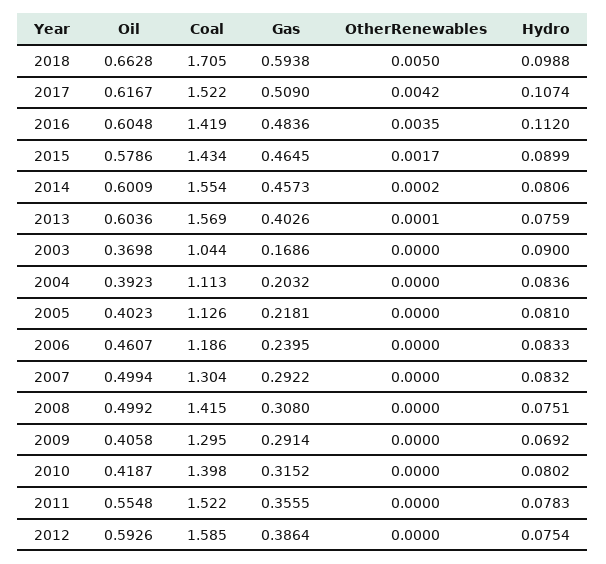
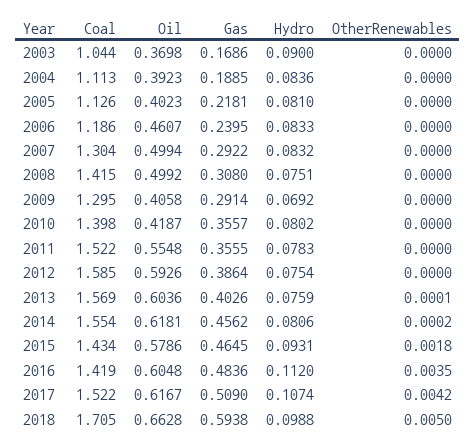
  {
    "Oil": {
      "2018": 0.6628,
      "2017": 0.6167,
      "2016": 0.6048,
      "2015": 0.5786,
-     "2014": 0.6009,
+     "2014": 0.6181,
      "2013": 0.6036,
      "2003": 0.3698,
      "2004": 0.3923,
      "2005": 0.4023,
      "2006": 0.4607,
      "2007": 0.4994,
      "2008": 0.4992,
      "2009": 0.4058,
      "2010": 0.4187,
      "2011": 0.5548,
      "2012": 0.5926
    },
    "Coal": {
      "2018": 1.705,
      "2017": 1.522,
      "2016": 1.419,
      "2015": 1.434,
      "2014": 1.554,
      "2013": 1.569,
      "2003": 1.044,
      "2004": 1.113,
      "2005": 1.126,
      "2006": 1.186,
      "2007": 1.304,
      "2008": 1.415,
      "2009": 1.295,
      "2010": 1.398,
      "2011": 1.522,
      "2012": 1.585
    },
    "Gas": {
      "2018": 0.5938,
      "2017": 0.509,
      "2016": 0.4836,
      "2015": 0.4645,
-     "2014": 0.4573,
+     "2014": 0.4562,
      "2013": 0.4026,
      "2003": 0.1686,
-     "2004": 0.2032,
+     "2004": 0.1885,
      "2005": 0.2181,
      "2006": 0.2395,
      "2007": 0.2922,
      "2008": 0.308,
      "2009": 0.2914,
-     "2010": 0.3152,
+     "2010": 0.3557,
      "2011": 0.3555,
      "2012": 0.3864
    },
    "OtherRenewables": {
      "2018": 0.005,
      "2017": 0.0042,
      "2016": 0.0035,
-     "2015": 0.0017,
+     "2015": 0.0018,
      "2014": 0.0002,
      "2013": 0.0001,
      "2003": 0,
      "2004": 0,
      "2005": 0,
      "2006": 0,
      "2007": 0,
      "2008": 0,
      "2009": 0,
      "2010": 0,
      "2011": 0,
      "2012": 0
    },
    "Hydro": {
      "2018": 0.0988,
      "2017": 0.1074,
      "2016": 0.112,
-     "2015": 0.0899,
+     "2015": 0.0931,
      "2014": 0.0806,
      "2013": 0.0759,
      "2003": 0.09,
      "2004": 0.0836,
      "2005": 0.081,
      "2006": 0.0833,
      "2007": 0.0832,
      "2008": 0.0751,
      "2009": 0.0692,
      "2010": 0.0802,
      "2011": 0.0783,
      "2012": 0.0754
    }
  }

